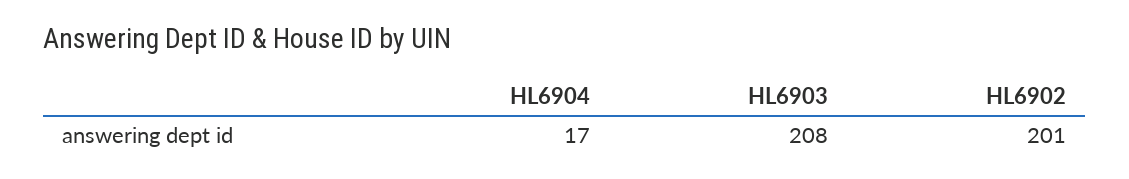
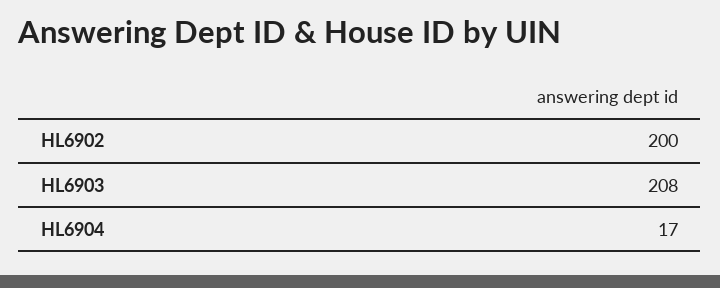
  {
    "HL6904": 17,
    "HL6903": 208,
-   "HL6902": 201
+   "HL6902": 200
  }

